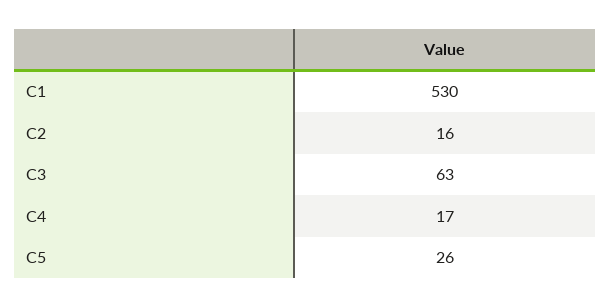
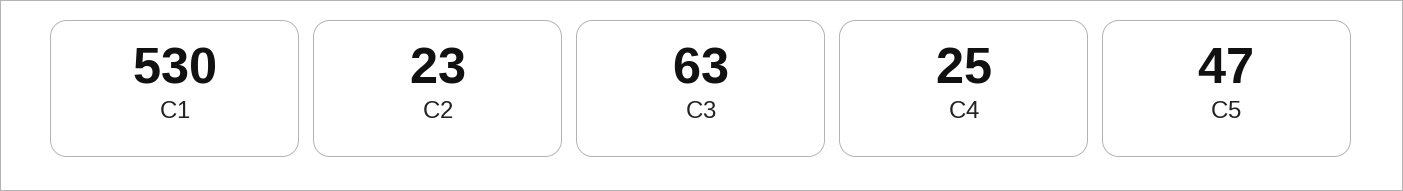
  {
    "C1": 530,
-   "C2": 16,
+   "C2": 23,
    "C3": 63,
-   "C4": 17,
+   "C4": 25,
-   "C5": 26
+   "C5": 47
  }

